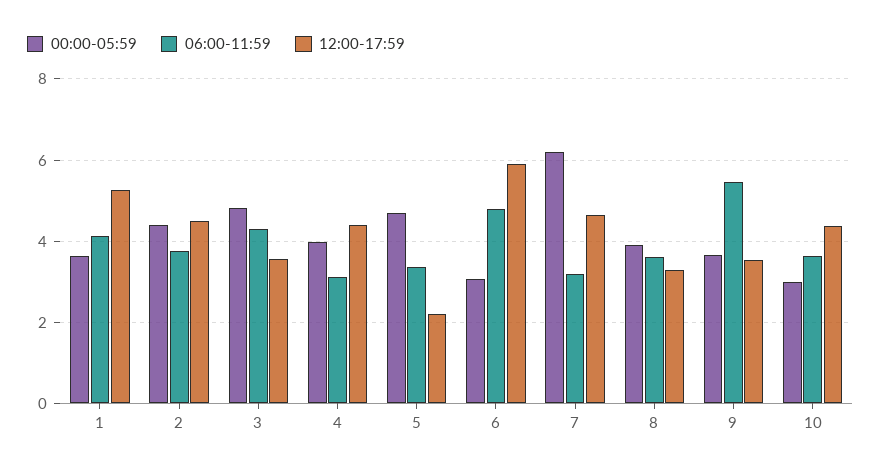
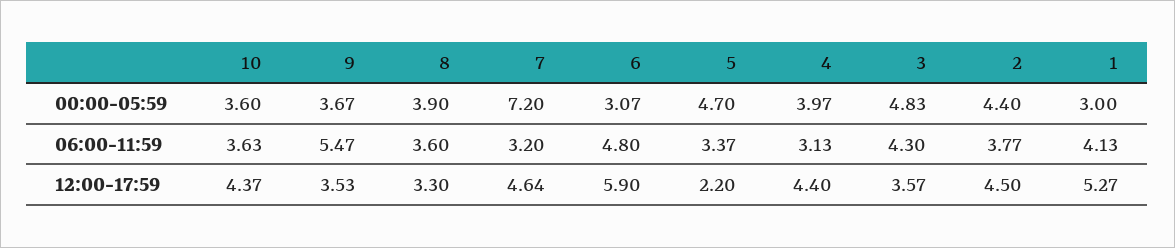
  {
    "00:00-05:59": {
-     "1": 3.6,
+     "1": 3,
      "2": 4.4,
      "3": 4.83,
      "4": 3.97,
      "5": 4.7,
      "6": 3.07,
-     "7": 6.2,
+     "7": 7.2,
      "8": 3.9,
      "9": 3.67,
-     "10": 3
+     "10": 3.6
    },
    "06:00-11:59": {
      "1": 4.13,
      "2": 3.77,
      "3": 4.3,
      "4": 3.13,
      "5": 3.37,
      "6": 4.8,
      "7": 3.2,
      "8": 3.6,
      "9": 5.47,
      "10": 3.63
    },
    "12:00-17:59": {
      "1": 5.27,
      "2": 4.5,
      "3": 3.57,
      "4": 4.4,
      "5": 2.2,
      "6": 5.9,
      "7": 4.64,
      "8": 3.3,
      "9": 3.53,
      "10": 4.37
    }
  }

